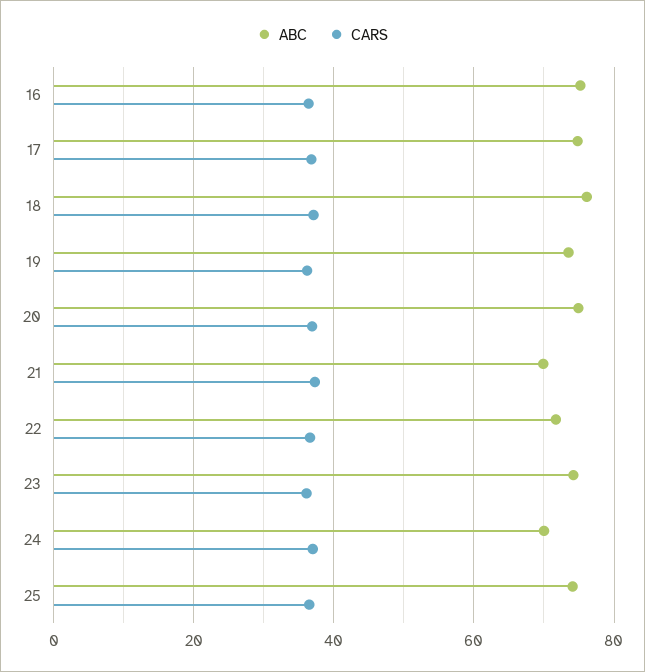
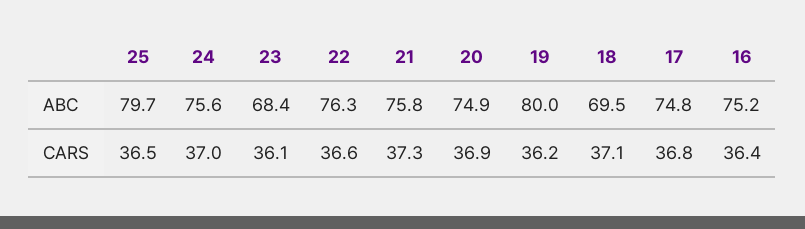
  {
    "ABC": {
      "16": 75.2,
      "17": 74.8,
-     "18": 76,
+     "18": 69.5,
-     "19": 74,
+     "19": 80,
      "20": 74.9,
-     "21": 70,
+     "21": 75.8,
-     "22": 72,
+     "22": 76.3,
-     "23": 74,
+     "23": 68.4,
-     "24": 70,
+     "24": 75.6,
-     "25": 74
+     "25": 79.7
    },
    "CARS": {
      "16": 36.4,
      "17": 36.8,
      "18": 37.1,
      "19": 36.2,
      "20": 36.9,
      "21": 37.3,
      "22": 36.6,
      "23": 36.1,
      "24": 37,
      "25": 36.5
    }
  }

